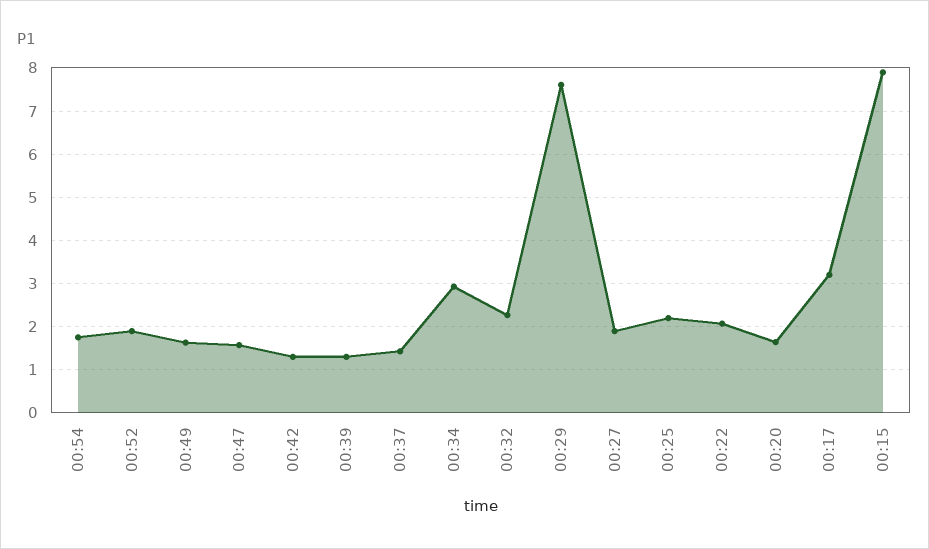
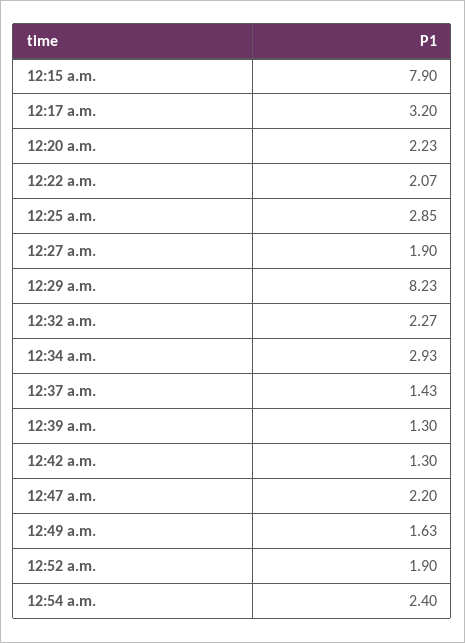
  {
-   "00:54": 1.8,
+   "00:54": 2.4,
    "00:52": 1.9,
    "00:49": 1.63,
-   "00:47": 1.6,
+   "00:47": 2.2,
    "00:42": 1.3,
    "00:39": 1.3,
    "00:37": 1.43,
    "00:34": 2.93,
    "00:32": 2.27,
-   "00:29": 7.6,
+   "00:29": 8.23,
    "00:27": 1.9,
-   "00:25": 2.2,
+   "00:25": 2.85,
    "00:22": 2.07,
-   "00:20": 1.6,
+   "00:20": 2.23,
    "00:17": 3.2,
    "00:15": 7.9
  }

